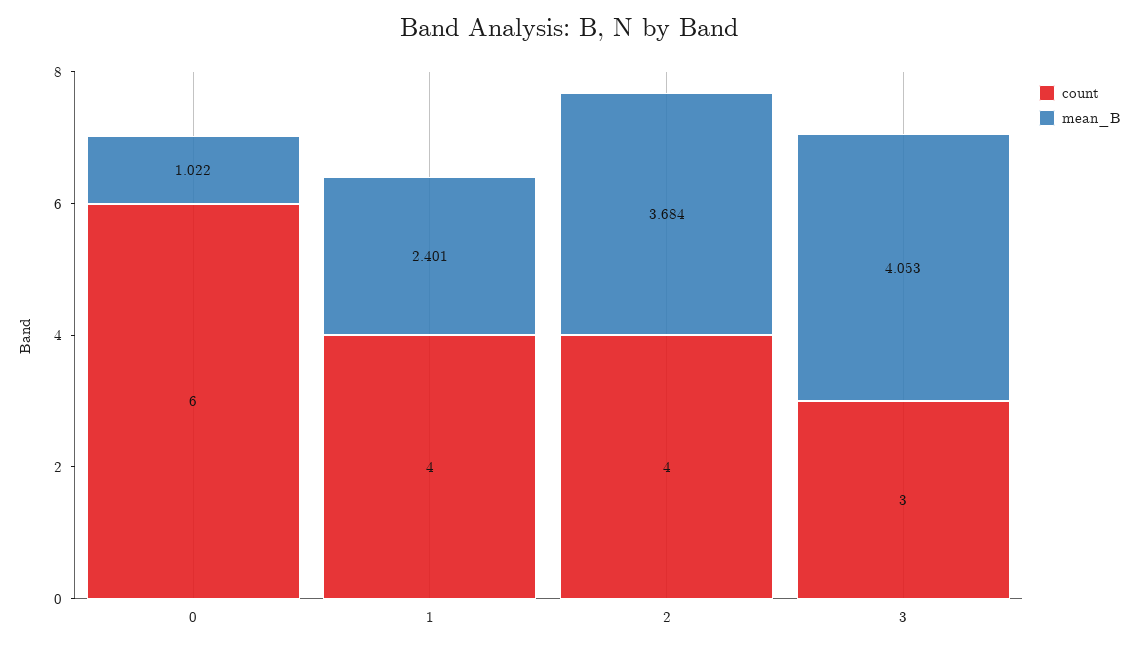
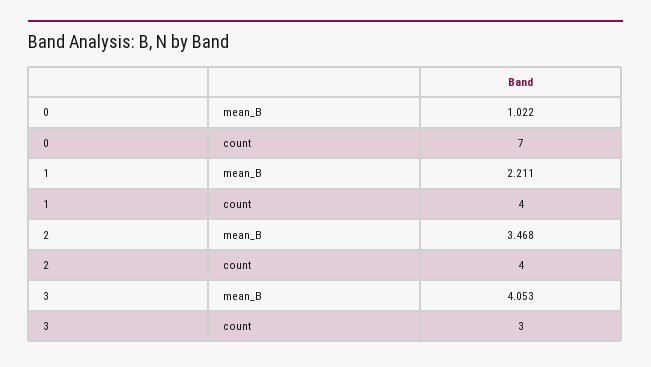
  {
    "count": {
-     "0": 6,
+     "0": 7,
      "1": 4,
      "2": 4,
      "3": 3
    },
    "mean_B": {
      "0": 1.022,
-     "1": 2.401,
+     "1": 2.211,
-     "2": 3.684,
+     "2": 3.468,
      "3": 4.053
    }
  }

